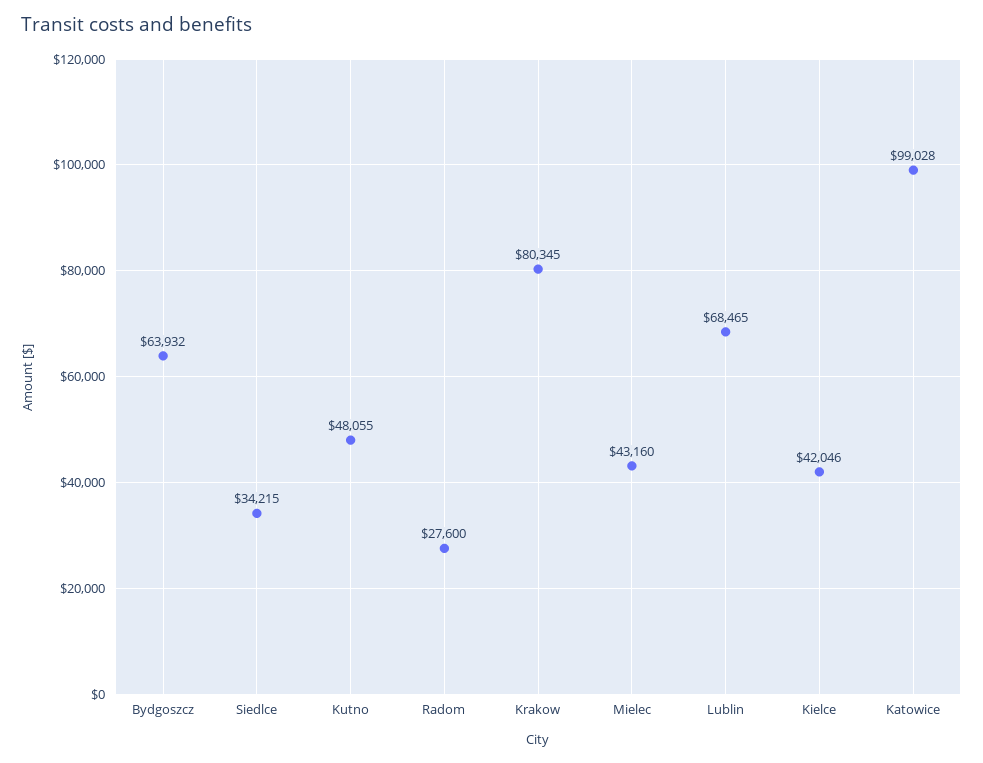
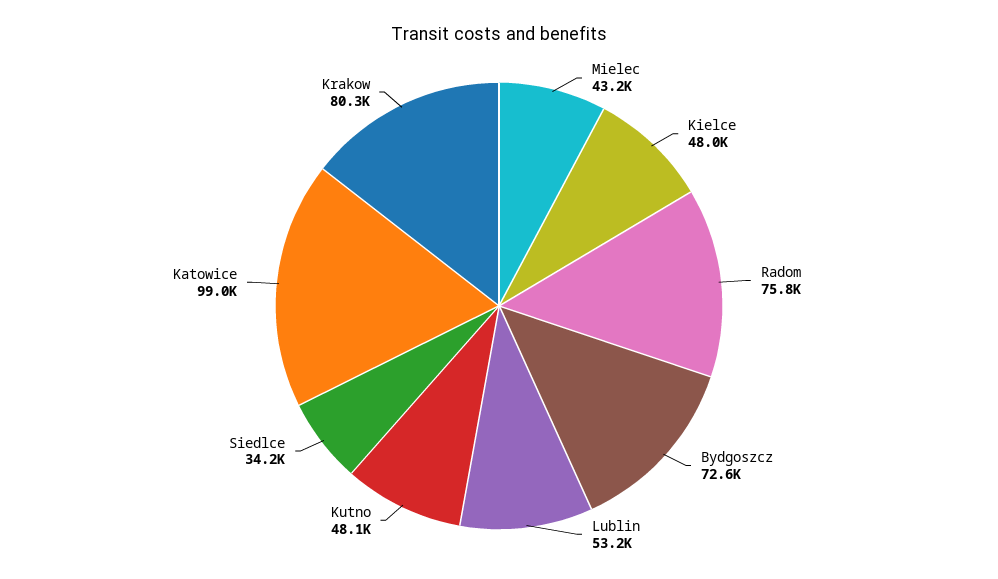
  {
-   "Bydgoszcz": 63932,
+   "Bydgoszcz": 72600,
    "Siedlce": 34215,
    "Kutno": 48055,
-   "Radom": 27600,
+   "Radom": 75800,
    "Krakow": 80345,
    "Mielec": 43160,
-   "Lublin": 68465,
+   "Lublin": 53200,
-   "Kielce": 42046,
+   "Kielce": 48000,
    "Katowice": 99028
  }

